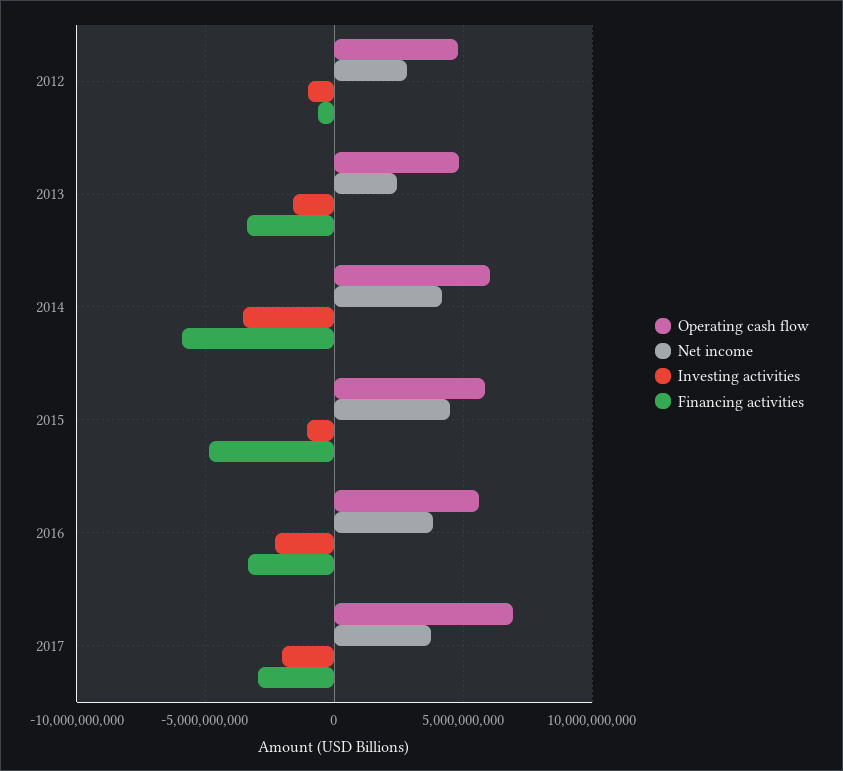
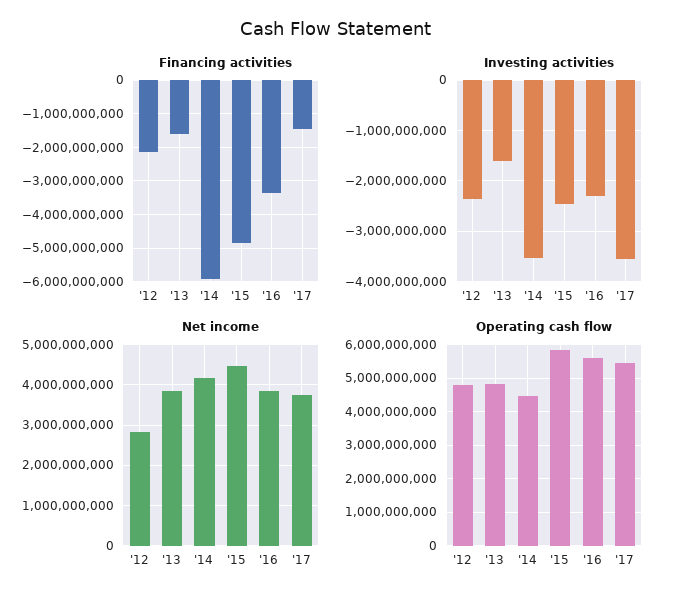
  {
    "Operating cash flow": {
      "2012": 4800000000,
      "2013": 4800000000,
-     "2014": 6000000000,
+     "2014": 4400000000,
      "2015": 5800000000,
      "2016": 5600000000,
-     "2017": 7000000000
+     "2017": 5400000000
    },
    "Net income": {
      "2012": 2800000000,
-     "2013": 2500000000,
+     "2013": 3800000000,
      "2014": 4200000000,
      "2015": 4400000000,
      "2016": 3800000000,
      "2017": 3800000000
    },
    "Investing activities": {
-     "2012": -1000000000,
+     "2012": -2400000000,
      "2013": -1600000000,
      "2014": -3600000000,
-     "2015": -1000000000,
+     "2015": -2400000000,
      "2016": -2200000000,
-     "2017": -2000000000
+     "2017": -3600000000
    },
    "Financing activities": {
-     "2012": -500000000,
+     "2012": -2200000000,
-     "2013": -3500000000,
+     "2013": -1600000000,
      "2014": -6000000000,
      "2015": -4800000000,
      "2016": -3400000000,
-     "2017": -3000000000
+     "2017": -1400000000
    }
  }

